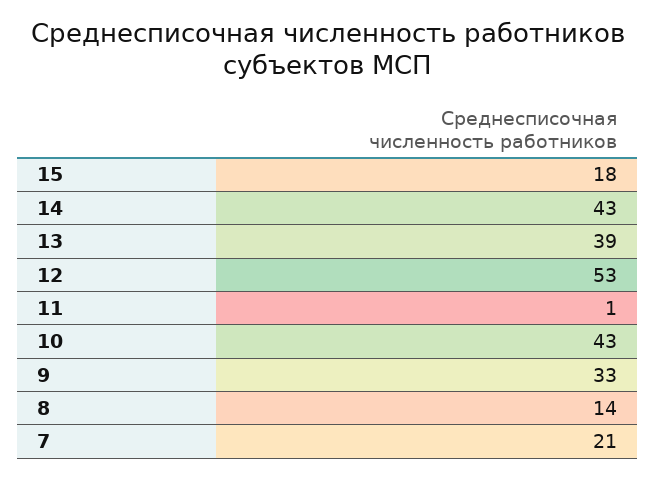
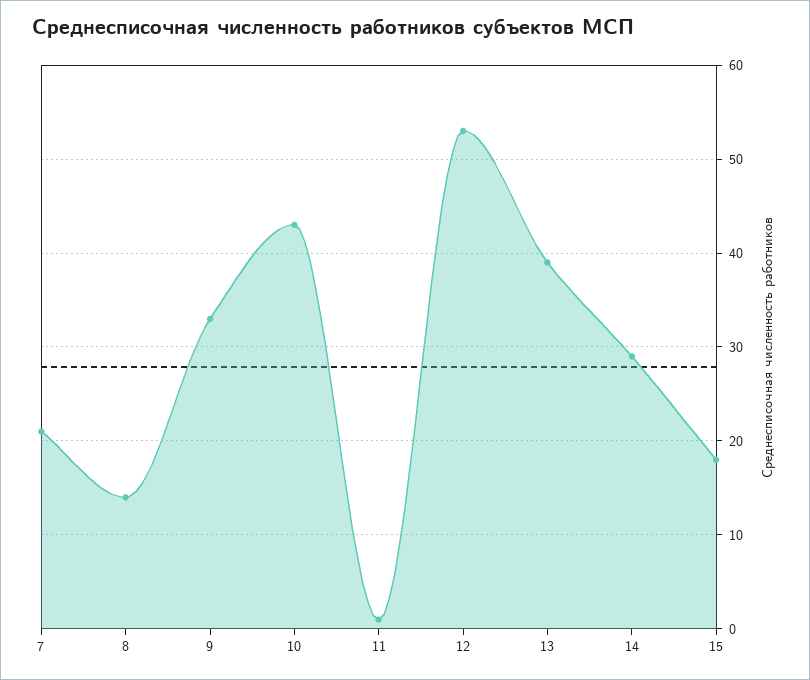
  {
    "15": 18,
-   "14": 43,
+   "14": 29,
    "13": 39,
    "12": 53,
    "11": 1,
    "10": 43,
    "9": 33,
    "8": 14,
    "7": 21
  }

